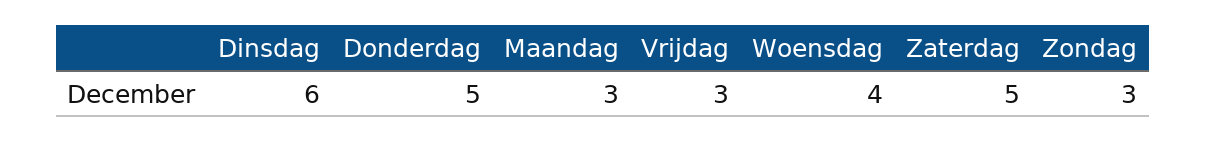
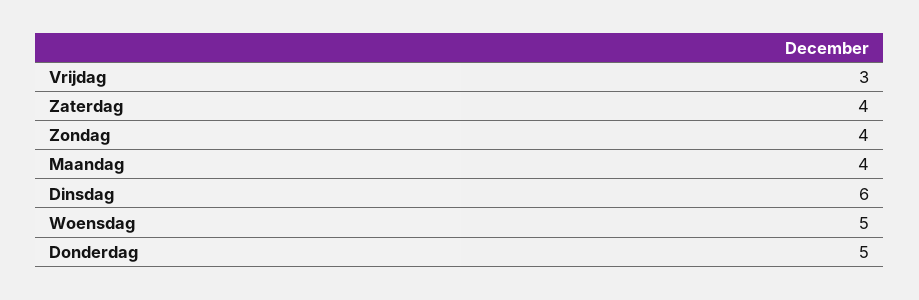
  {
    "Dinsdag": 6,
    "Donderdag": 5,
-   "Maandag": 3,
+   "Maandag": 4,
    "Vrijdag": 3,
-   "Woensdag": 4,
+   "Woensdag": 5,
-   "Zaterdag": 5,
+   "Zaterdag": 4,
-   "Zondag": 3
+   "Zondag": 4
  }

